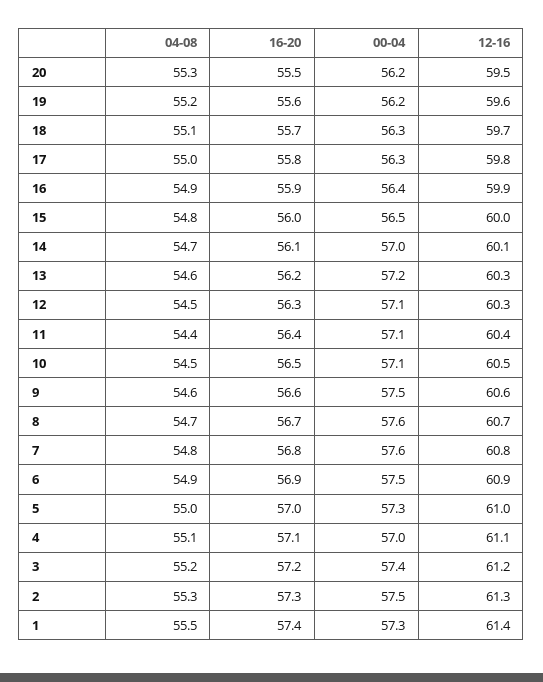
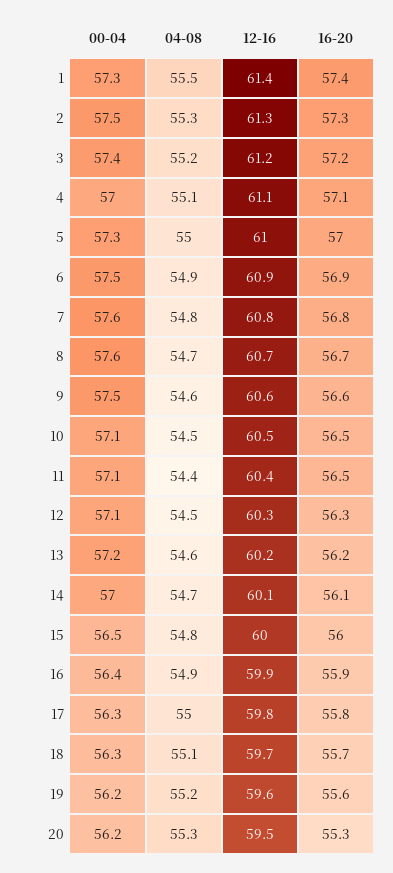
  {
    "04-08": {
      "20": 55.3,
      "19": 55.2,
      "18": 55.1,
      "17": 55,
      "16": 54.9,
      "15": 54.8,
      "14": 54.7,
      "13": 54.6,
      "12": 54.5,
      "11": 54.4,
      "10": 54.5,
      "9": 54.6,
      "8": 54.7,
      "7": 54.8,
      "6": 54.9,
      "5": 55,
      "4": 55.1,
      "3": 55.2,
      "2": 55.3,
      "1": 55.5
    },
    "16-20": {
-     "20": 55.5,
+     "20": 55.3,
      "19": 55.6,
      "18": 55.7,
      "17": 55.8,
      "16": 55.9,
      "15": 56,
      "14": 56.1,
      "13": 56.2,
      "12": 56.3,
-     "11": 56.4,
+     "11": 56.5,
      "10": 56.5,
      "9": 56.6,
      "8": 56.7,
      "7": 56.8,
      "6": 56.9,
      "5": 57,
      "4": 57.1,
      "3": 57.2,
      "2": 57.3,
      "1": 57.4
    },
    "00-04": {
      "20": 56.2,
      "19": 56.2,
      "18": 56.3,
      "17": 56.3,
      "16": 56.4,
      "15": 56.5,
      "14": 57,
      "13": 57.2,
      "12": 57.1,
      "11": 57.1,
      "10": 57.1,
      "9": 57.5,
      "8": 57.6,
      "7": 57.6,
      "6": 57.5,
      "5": 57.3,
      "4": 57,
      "3": 57.4,
      "2": 57.5,
      "1": 57.3
    },
    "12-16": {
      "20": 59.5,
      "19": 59.6,
      "18": 59.7,
      "17": 59.8,
      "16": 59.9,
      "15": 60,
      "14": 60.1,
-     "13": 60.3,
+     "13": 60.2,
      "12": 60.3,
      "11": 60.4,
      "10": 60.5,
      "9": 60.6,
      "8": 60.7,
      "7": 60.8,
      "6": 60.9,
      "5": 61,
      "4": 61.1,
      "3": 61.2,
      "2": 61.3,
      "1": 61.4
    }
  }

